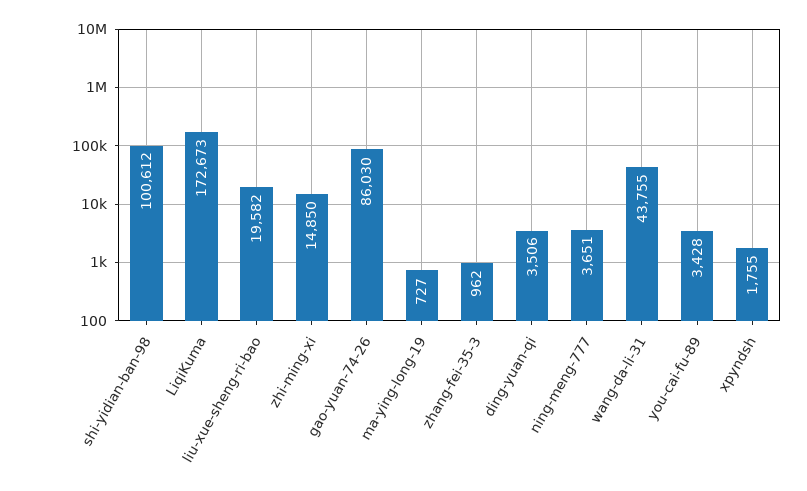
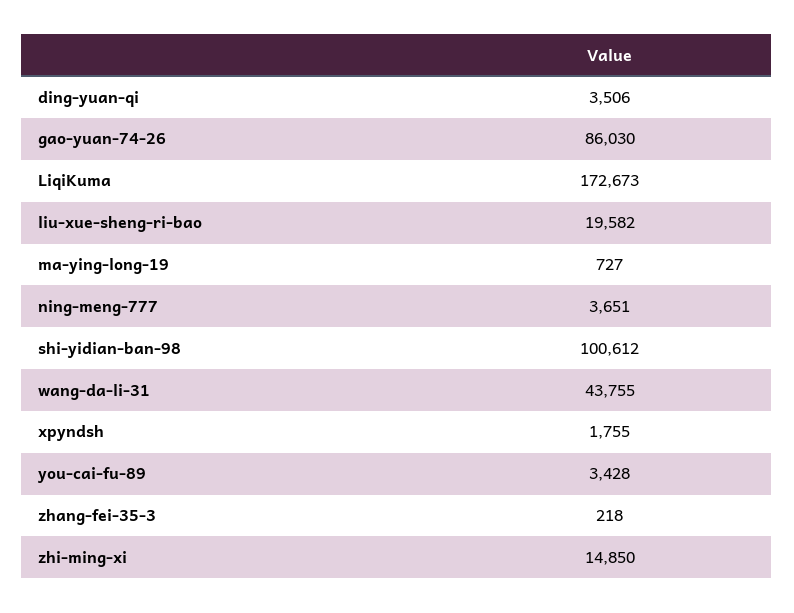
  {
    "shi-yidian-ban-98": 100612,
    "LiqiKuma": 172673,
    "liu-xue-sheng-ri-bao": 19582,
    "zhi-ming-xi": 14850,
    "gao-yuan-74-26": 86030,
    "ma-ying-long-19": 727,
-   "zhang-fei-35-3": 962,
+   "zhang-fei-35-3": 218,
    "ding-yuan-qi": 3506,
    "ning-meng-777": 3651,
    "wang-da-li-31": 43755,
    "you-cai-fu-89": 3428,
    "xpyndsh": 1755
  }

